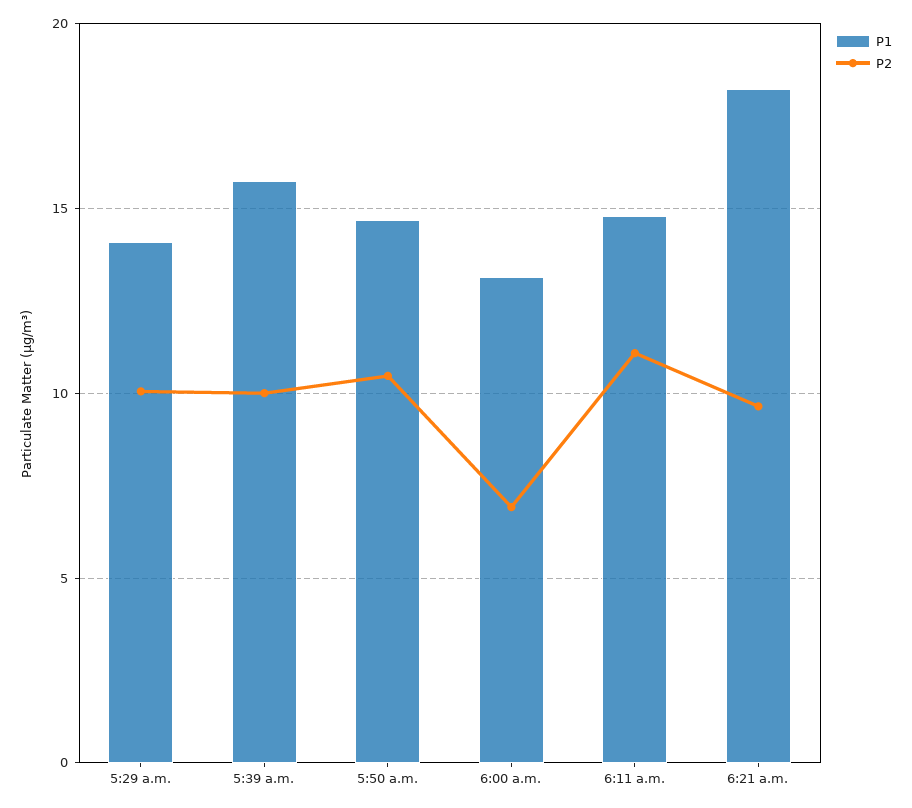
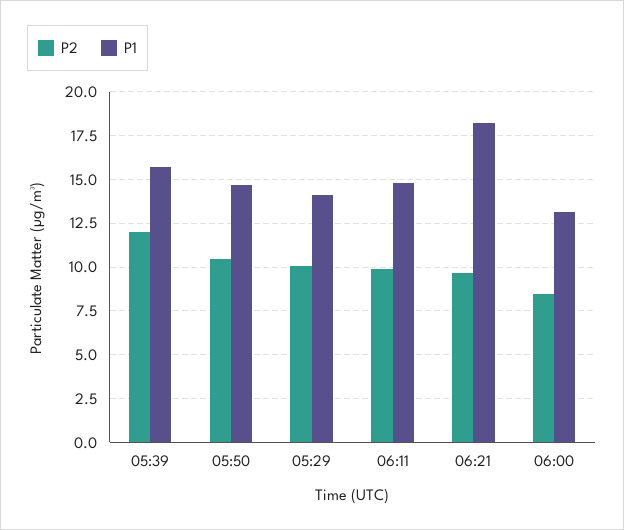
  {
    "P1": {
      "5:29 a.m.": 14,
      "5:39 a.m.": 15.5,
      "5:50 a.m.": 14.5,
      "6:00 a.m.": 13,
      "6:11 a.m.": 15,
      "6:21 a.m.": 18
    },
    "P2": {
      "5:29 a.m.": 10,
-     "5:39 a.m.": 10,
+     "5:39 a.m.": 12,
      "5:50 a.m.": 10.5,
-     "6:00 a.m.": 7,
+     "6:00 a.m.": 8.5,
-     "6:11 a.m.": 11,
+     "6:11 a.m.": 10,
      "6:21 a.m.": 9.5
    }
  }

